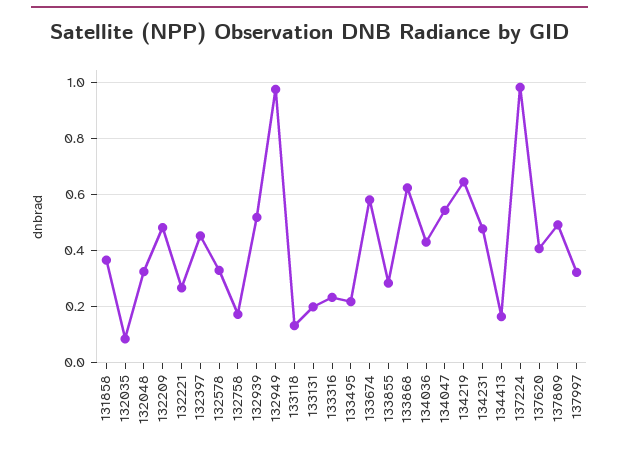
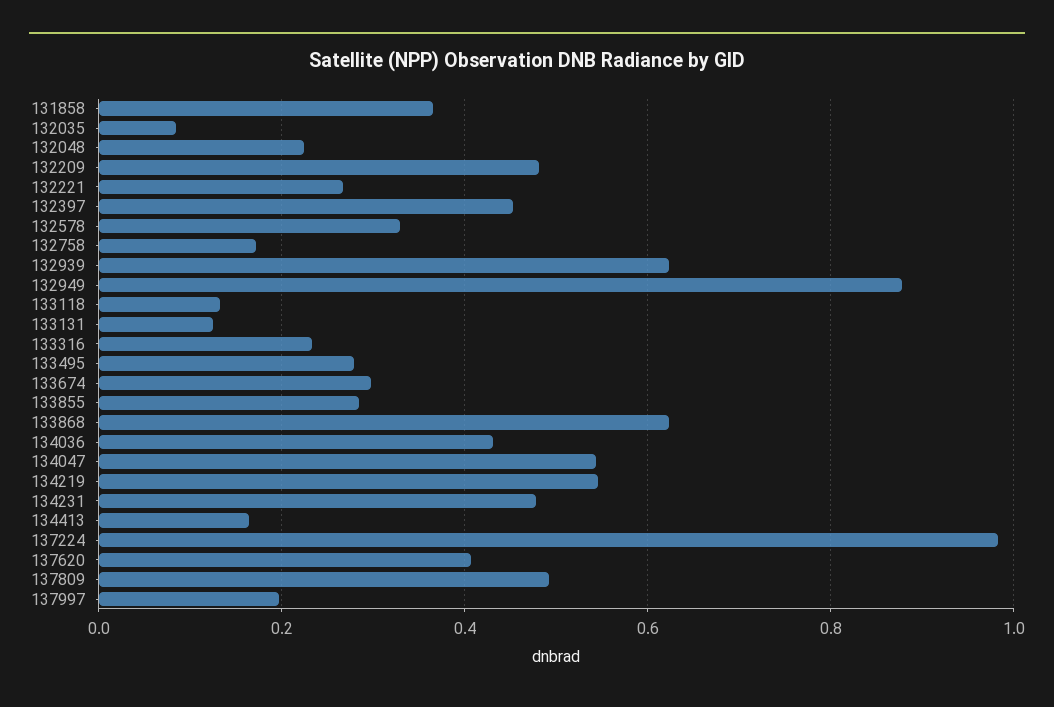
  {
    "131858": 0.36,
    "132035": 0.08,
-   "132048": 0.325,
+   "132048": 0.22,
    "132209": 0.48,
    "132221": 0.26,
    "132397": 0.46,
    "132578": 0.32,
    "132758": 0.18,
-   "132939": 0.525,
+   "132939": 0.62,
-   "132949": 0.975,
+   "132949": 0.88,
    "133118": 0.14,
-   "133131": 0.2,
+   "133131": 0.12,
    "133316": 0.24,
-   "133495": 0.225,
+   "133495": 0.28,
-   "133674": 0.575,
+   "133674": 0.3,
    "133855": 0.28,
    "133868": 0.62,
    "134036": 0.44,
    "134047": 0.54,
-   "134219": 0.65,
+   "134219": 0.54,
    "134231": 0.48,
    "134413": 0.16,
    "137224": 0.98,
    "137620": 0.4,
    "137809": 0.5,
-   "137997": 0.325
+   "137997": 0.2
  }

